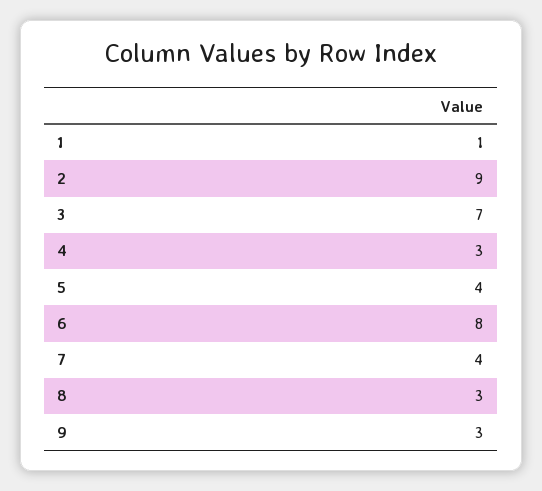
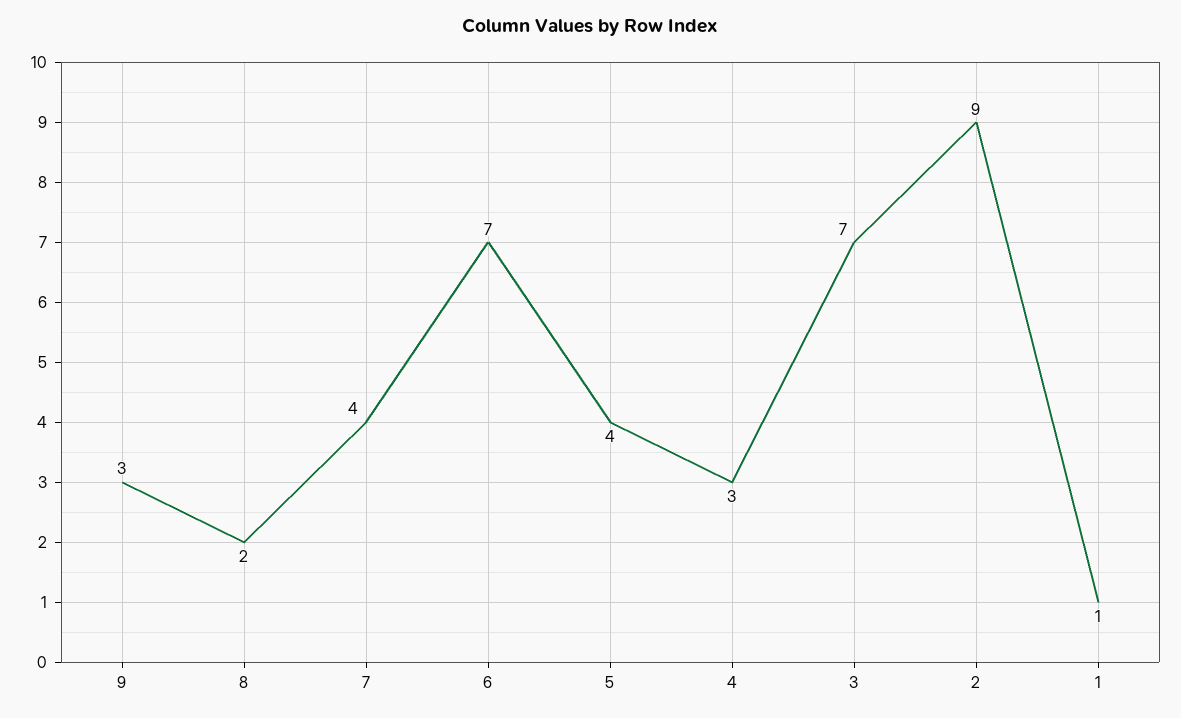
  {
    "1": 1,
    "2": 9,
    "3": 7,
    "4": 3,
    "5": 4,
-   "6": 8,
+   "6": 7,
    "7": 4,
-   "8": 3,
+   "8": 2,
    "9": 3
  }

